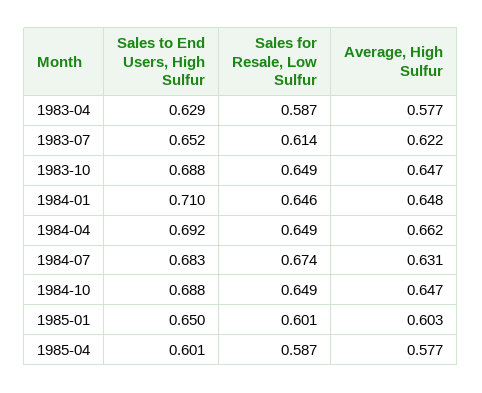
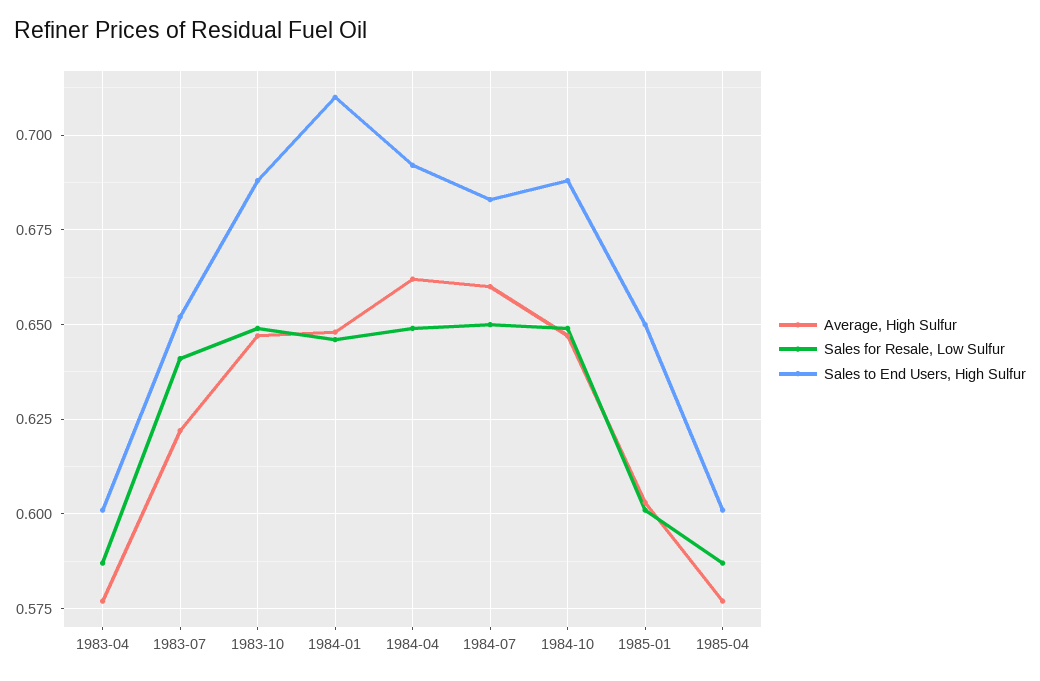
  {
    "Sales to End Users, High Sulfur": {
-     "1983-04": 0.629,
+     "1983-04": 0.6,
      "1983-07": 0.652,
      "1983-10": 0.688,
      "1984-01": 0.71,
      "1984-04": 0.692,
      "1984-07": 0.683,
      "1984-10": 0.688,
      "1985-01": 0.65,
      "1985-04": 0.601
    },
    "Sales for Resale, Low Sulfur": {
      "1983-04": 0.587,
-     "1983-07": 0.614,
+     "1983-07": 0.64,
      "1983-10": 0.649,
      "1984-01": 0.646,
      "1984-04": 0.649,
-     "1984-07": 0.674,
+     "1984-07": 0.65,
      "1984-10": 0.649,
      "1985-01": 0.601,
      "1985-04": 0.587
    },
    "Average, High Sulfur": {
      "1983-04": 0.577,
      "1983-07": 0.622,
      "1983-10": 0.647,
      "1984-01": 0.648,
      "1984-04": 0.662,
-     "1984-07": 0.631,
+     "1984-07": 0.66,
      "1984-10": 0.647,
      "1985-01": 0.603,
      "1985-04": 0.577
    }
  }

